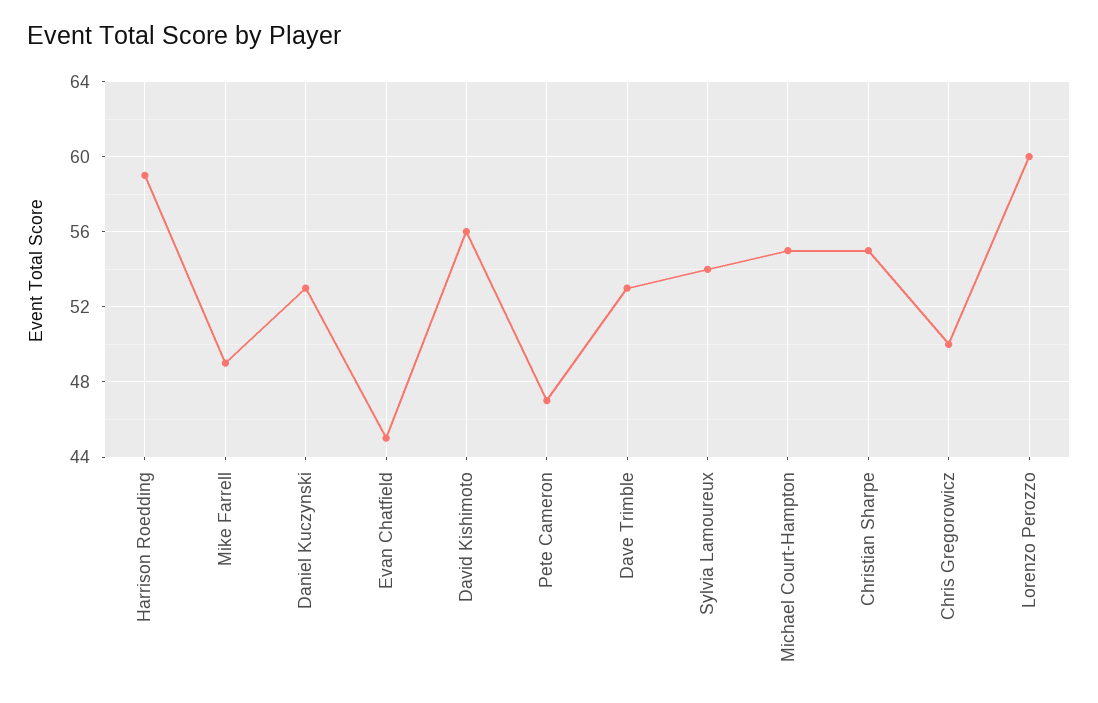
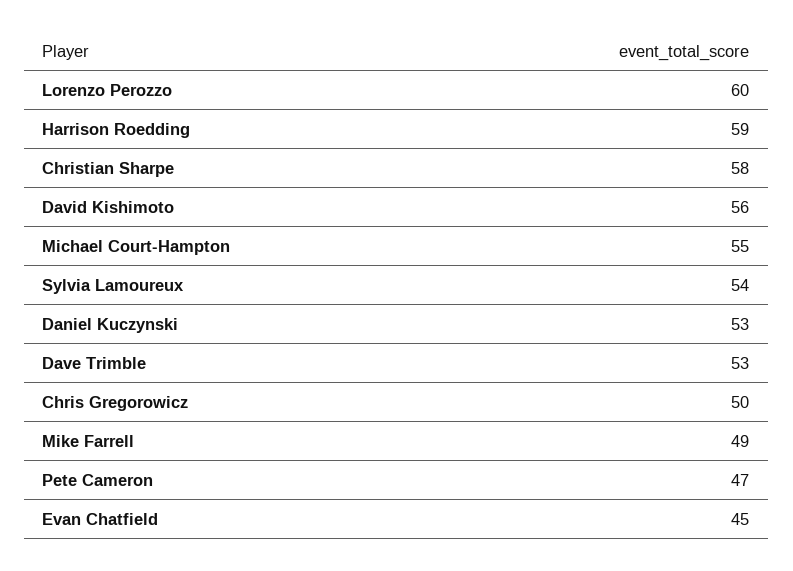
  {
    "Harrison Roedding": 59,
    "Mike Farrell": 49,
    "Daniel Kuczynski": 53,
    "Evan Chatfield": 45,
    "David Kishimoto": 56,
    "Pete Cameron": 47,
    "Dave Trimble": 53,
    "Sylvia Lamoureux": 54,
    "Michael Court-Hampton": 55,
-   "Christian Sharpe": 55,
+   "Christian Sharpe": 58,
    "Chris Gregorowicz": 50,
    "Lorenzo Perozzo": 60
  }

